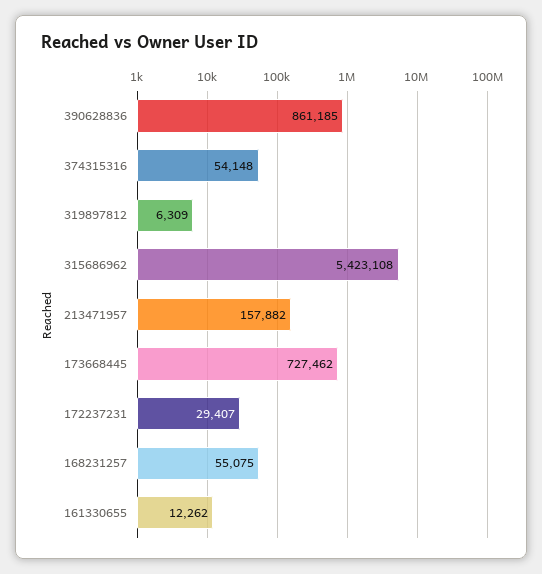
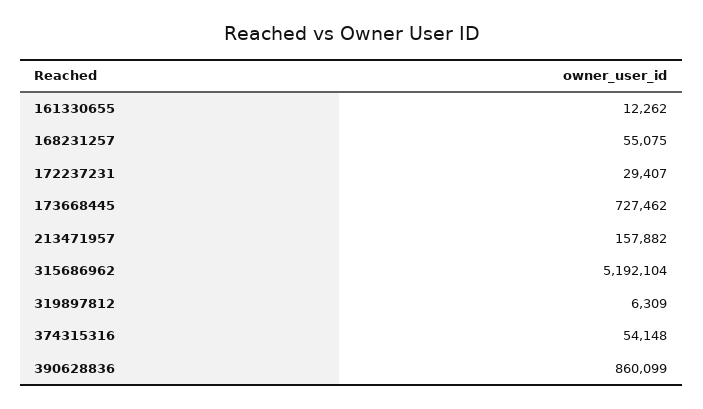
  {
-   "390628836": 861185,
+   "390628836": 860099,
    "374315316": 54148,
    "319897812": 6309,
-   "315686962": 5423108,
+   "315686962": 5192104,
    "213471957": 157882,
    "173668445": 727462,
    "172237231": 29407,
    "168231257": 55075,
    "161330655": 12262
  }

